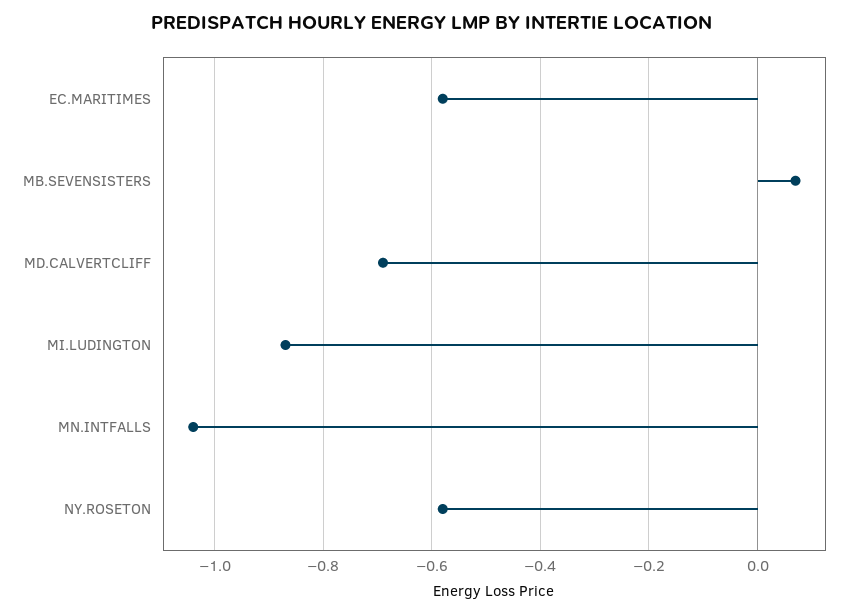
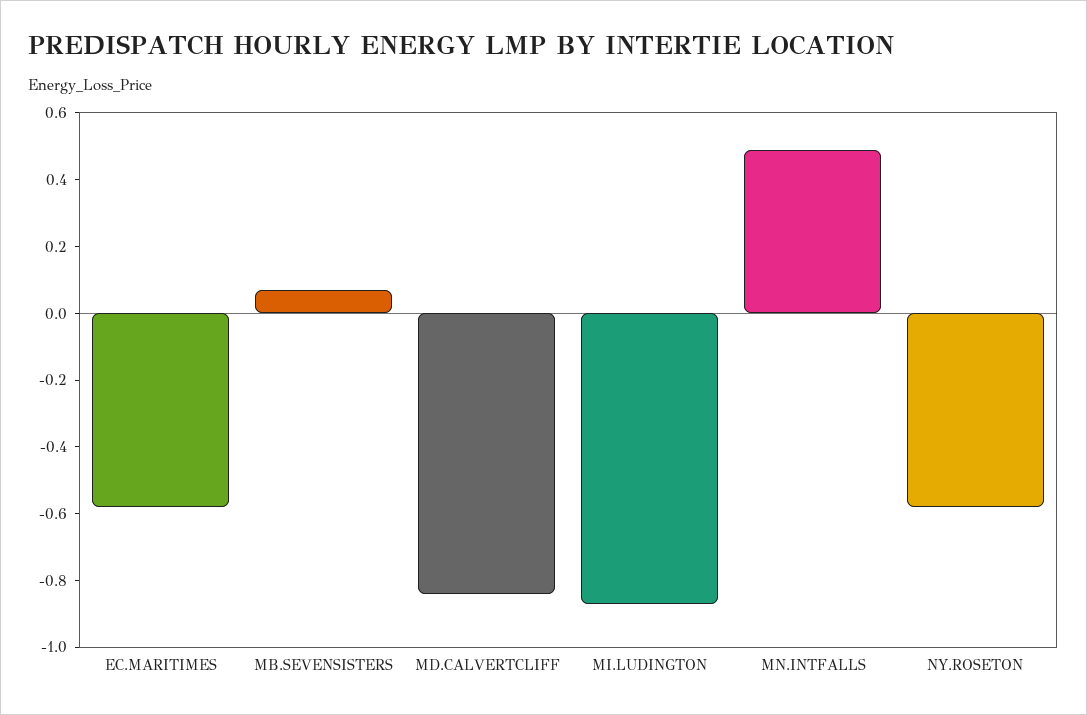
  {
    "EC.MARITIMES": -0.6,
    "MB.SEVENSISTERS": 0.05,
-   "MD.CALVERTCLIFF": -0.7,
+   "MD.CALVERTCLIFF": -0.85,
    "MI.LUDINGTON": -0.85,
-   "MN.INTFALLS": -1.05,
+   "MN.INTFALLS": 0.5,
    "NY.ROSETON": -0.6
  }

